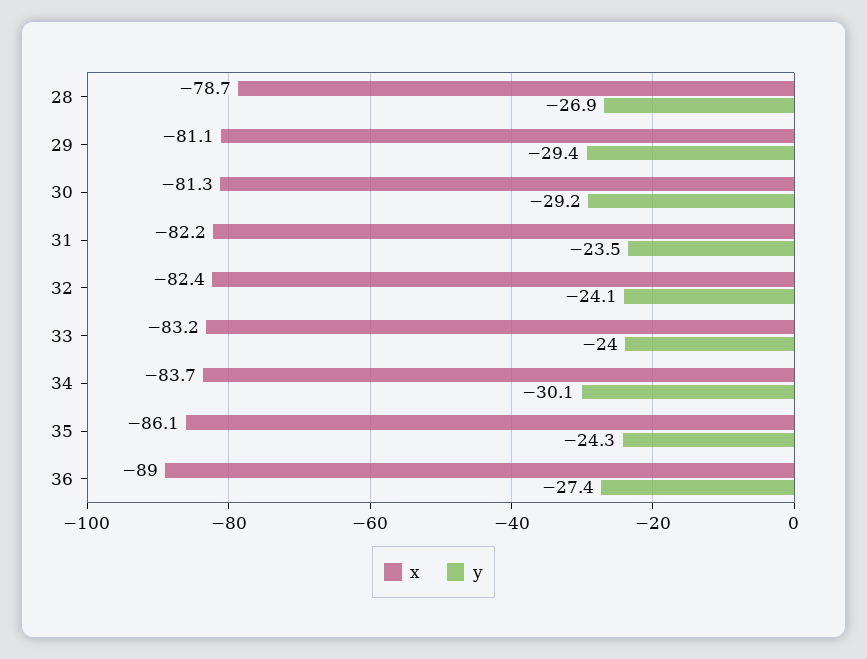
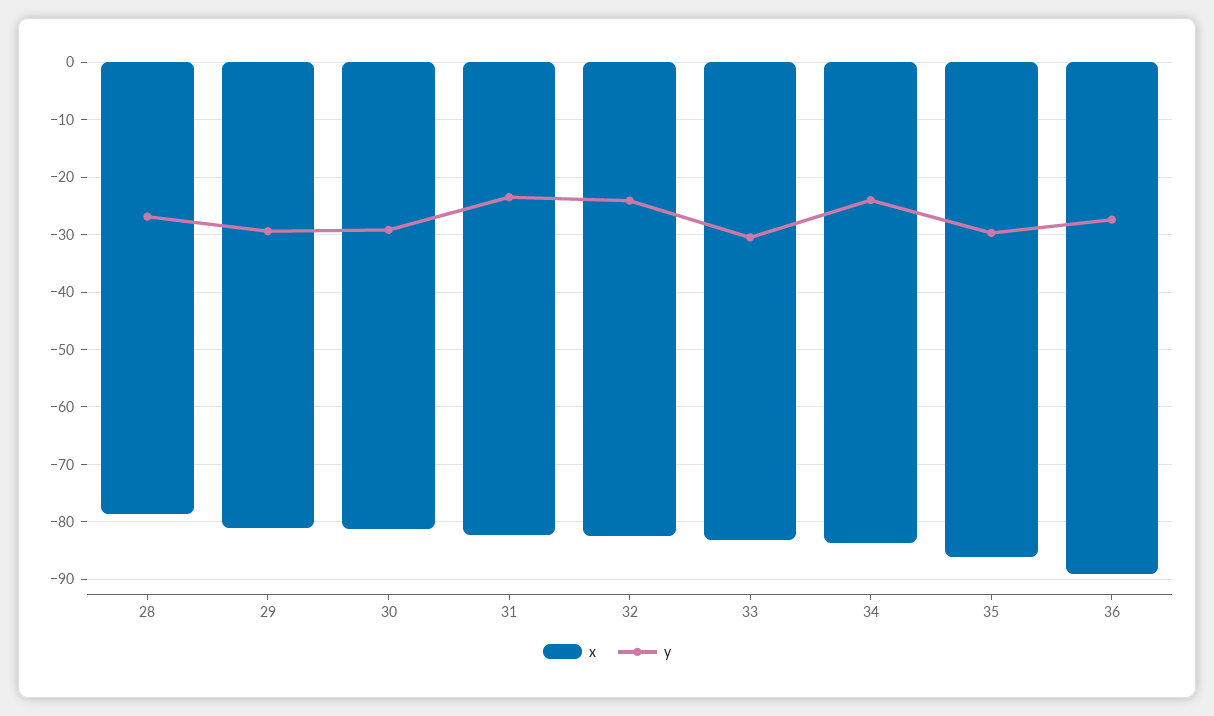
  {
    "x": {
      "28": -78.7,
      "29": -81.1,
      "30": -81.3,
      "31": -82.2,
      "32": -82.4,
      "33": -83.2,
      "34": -83.7,
      "35": -86.1,
      "36": -89
    },
    "y": {
      "28": -26.9,
      "29": -29.4,
      "30": -29.2,
      "31": -23.5,
      "32": -24.1,
-     "33": -24,
+     "33": -30,
-     "34": -30.1,
+     "34": -24,
-     "35": -24.3,
+     "35": -30,
      "36": -27.4
    }
  }

